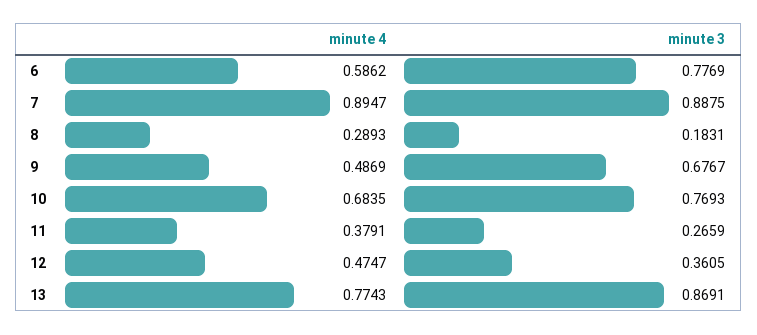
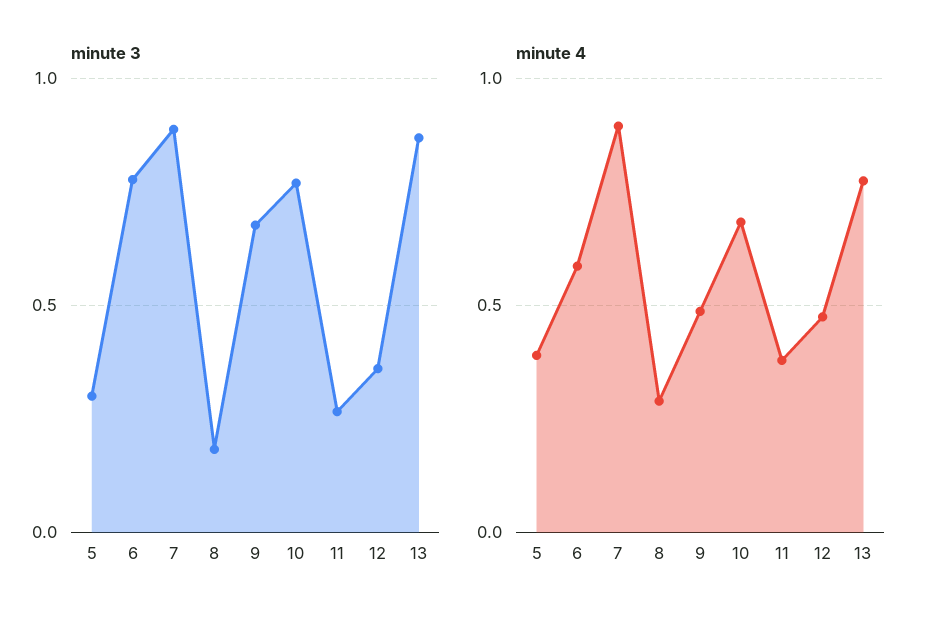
  {
    "minute 4": {
      "6": 0.5862,
      "7": 0.8947,
      "8": 0.2893,
      "9": 0.4869,
      "10": 0.6835,
      "11": 0.3791,
      "12": 0.4747,
-     "13": 0.7743
+     "13": 0.7743,
+     "5": 0.4
    },
    "minute 3": {
      "6": 0.7769,
      "7": 0.8875,
      "8": 0.1831,
      "9": 0.6767,
      "10": 0.7693,
      "11": 0.2659,
      "12": 0.3605,
-     "13": 0.8691
+     "13": 0.8691,
+     "5": 0.3
    }
  }

